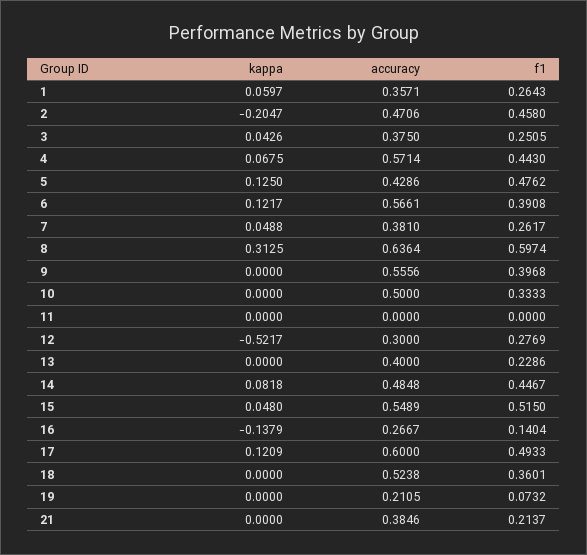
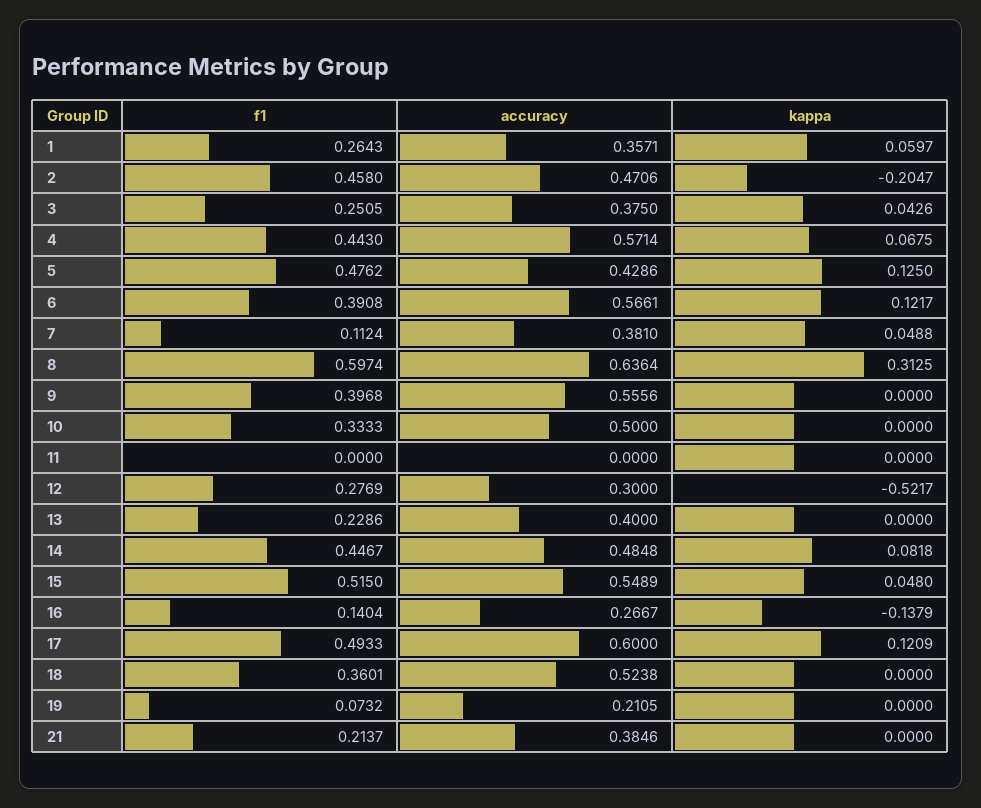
  {
    "kappa": {
      "1": 0.0597,
      "2": -0.2047,
      "3": 0.0426,
      "4": 0.0675,
      "5": 0.125,
      "6": 0.1217,
      "7": 0.0488,
      "8": 0.3125,
      "9": 0,
      "10": 0,
      "11": 0,
      "12": -0.5217,
      "13": 0,
      "14": 0.0818,
      "15": 0.048,
      "16": -0.1379,
      "17": 0.1209,
      "18": 0,
      "19": 0,
      "21": 0
    },
    "accuracy": {
      "1": 0.3571,
      "2": 0.4706,
      "3": 0.375,
      "4": 0.5714,
      "5": 0.4286,
      "6": 0.5661,
      "7": 0.381,
      "8": 0.6364,
      "9": 0.5556,
      "10": 0.5,
      "11": 0,
      "12": 0.3,
      "13": 0.4,
      "14": 0.4848,
      "15": 0.5489,
      "16": 0.2667,
      "17": 0.6,
      "18": 0.5238,
      "19": 0.2105,
      "21": 0.3846
    },
    "f1": {
      "1": 0.2643,
      "2": 0.458,
      "3": 0.2505,
      "4": 0.443,
      "5": 0.4762,
      "6": 0.3908,
-     "7": 0.2617,
+     "7": 0.1124,
      "8": 0.5974,
      "9": 0.3968,
      "10": 0.3333,
      "11": 0,
      "12": 0.2769,
      "13": 0.2286,
      "14": 0.4467,
      "15": 0.515,
      "16": 0.1404,
      "17": 0.4933,
      "18": 0.3601,
      "19": 0.0732,
      "21": 0.2137
    }
  }

